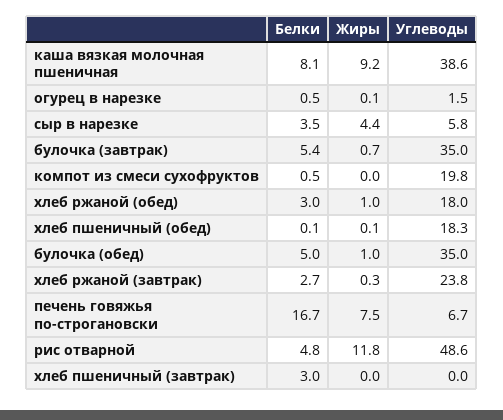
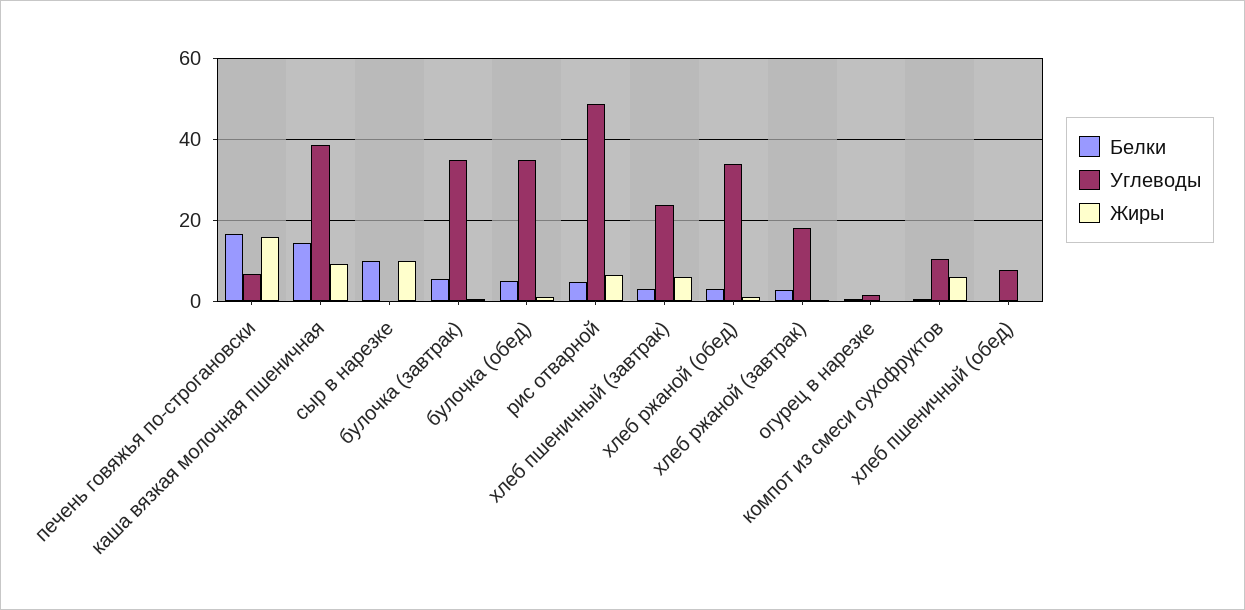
  {
    "Белки": {
-     "каша вязкая молочная пшеничная": 8.1,
+     "каша вязкая молочная пшеничная": 14,
      "огурец в нарезке": 0.5,
-     "сыр в нарезке": 3.5,
+     "сыр в нарезке": 10,
      "булочка (завтрак)": 5.4,
      "компот из смеси сухофруктов": 0.5,
      "хлеб ржаной (обед)": 3,
      "хлеб пшеничный (обед)": 0.1,
      "булочка (обед)": 5,
      "хлеб ржаной (завтрак)": 2.7,
      "печень говяжья по-строгановски": 16.7,
      "рис отварной": 4.8,
      "хлеб пшеничный (завтрак)": 3
    },
    "Жиры": {
      "каша вязкая молочная пшеничная": 9.2,
      "огурец в нарезке": 0.1,
-     "сыр в нарезке": 4.4,
+     "сыр в нарезке": 10,
      "булочка (завтрак)": 0.7,
-     "компот из смеси сухофруктов": 0,
+     "компот из смеси сухофруктов": 6,
      "хлеб ржаной (обед)": 1,
      "хлеб пшеничный (обед)": 0.1,
      "булочка (обед)": 1,
      "хлеб ржаной (завтрак)": 0.3,
-     "печень говяжья по-строгановски": 7.5,
+     "печень говяжья по-строгановски": 16,
-     "рис отварной": 11.8,
+     "рис отварной": 6,
-     "хлеб пшеничный (завтрак)": 0
+     "хлеб пшеничный (завтрак)": 6
    },
    "Углеводы": {
      "каша вязкая молочная пшеничная": 38.6,
      "огурец в нарезке": 1.5,
-     "сыр в нарезке": 5.8,
+     "сыр в нарезке": 0,
      "булочка (завтрак)": 35,
-     "компот из смеси сухофруктов": 19.8,
+     "компот из смеси сухофруктов": 10,
-     "хлеб ржаной (обед)": 18,
+     "хлеб ржаной (обед)": 34,
-     "хлеб пшеничный (обед)": 18.3,
+     "хлеб пшеничный (обед)": 8,
      "булочка (обед)": 35,
-     "хлеб ржаной (завтрак)": 23.8,
+     "хлеб ржаной (завтрак)": 18,
      "печень говяжья по-строгановски": 6.7,
      "рис отварной": 48.6,
-     "хлеб пшеничный (завтрак)": 0
+     "хлеб пшеничный (завтрак)": 24
    }
  }

